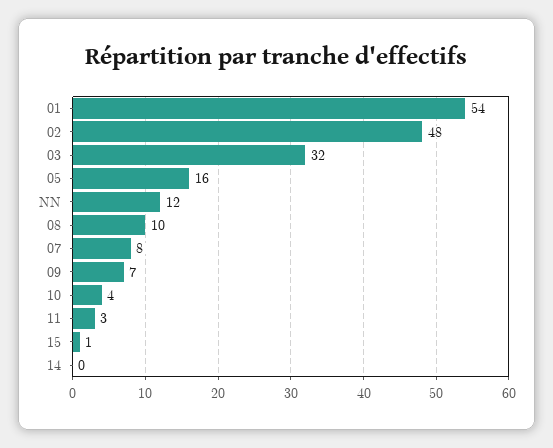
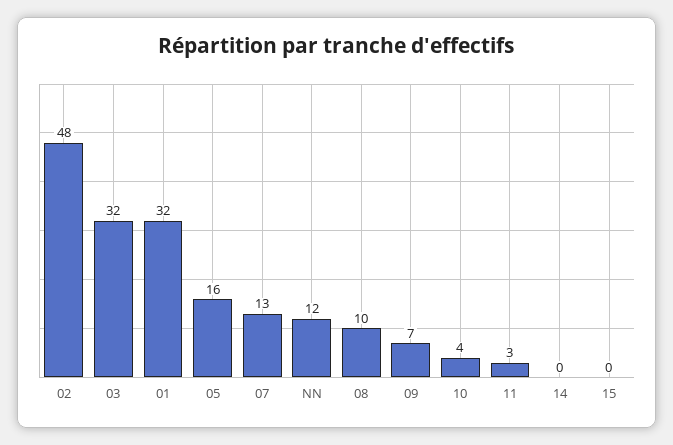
  {
-   "01": 54,
+   "01": 32,
    "02": 48,
    "03": 32,
    "05": 16,
    "NN": 12,
    "08": 10,
-   "07": 8,
+   "07": 13,
    "09": 7,
    "10": 4,
    "11": 3,
-   "15": 1,
+   "15": 0,
    "14": 0
  }

